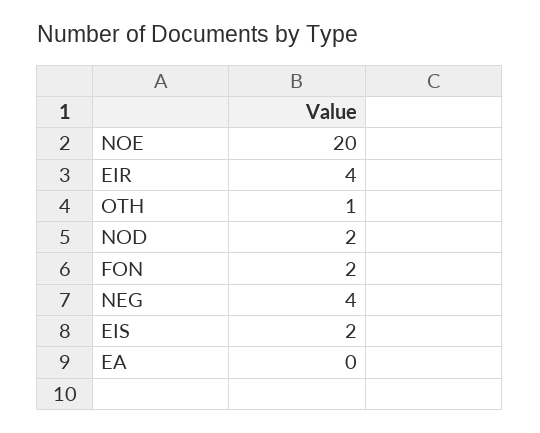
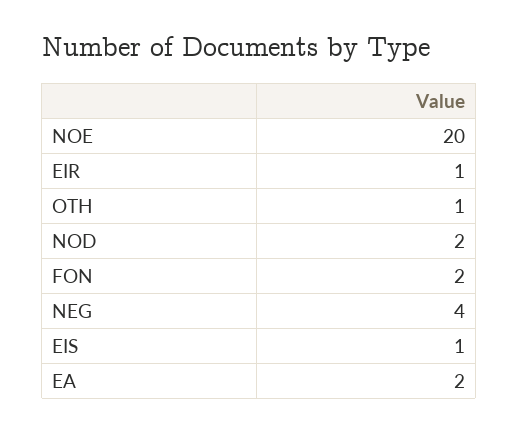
  {
    "NOE": 20,
-   "EIR": 4,
+   "EIR": 1,
    "OTH": 1,
    "NOD": 2,
    "FON": 2,
    "NEG": 4,
-   "EIS": 2,
+   "EIS": 1,
-   "EA": 0
+   "EA": 2
  }

